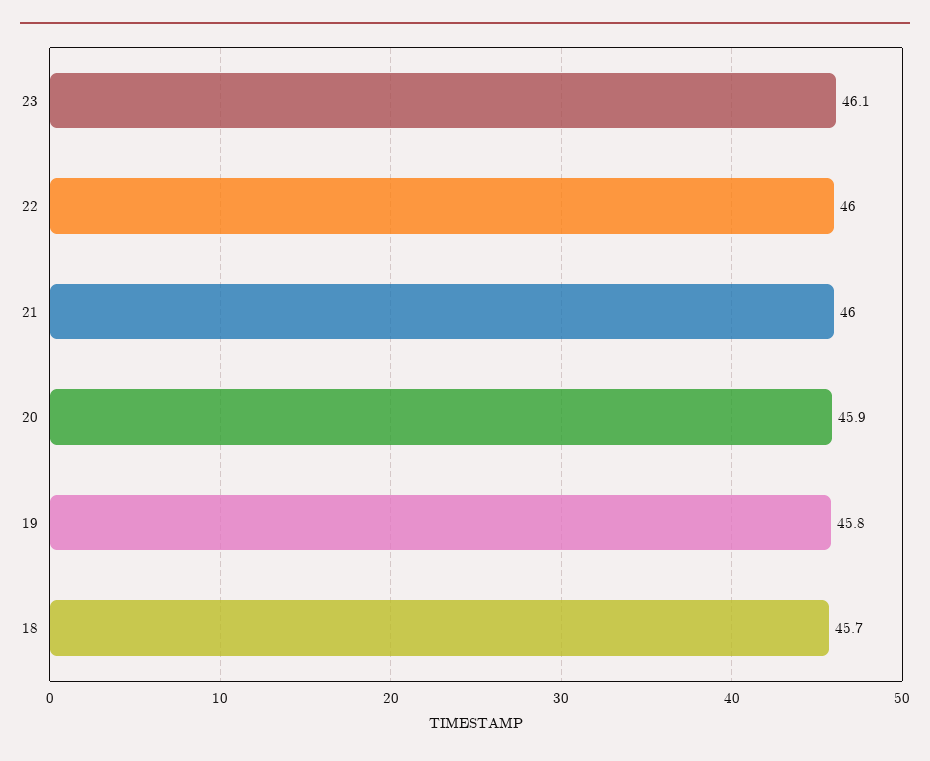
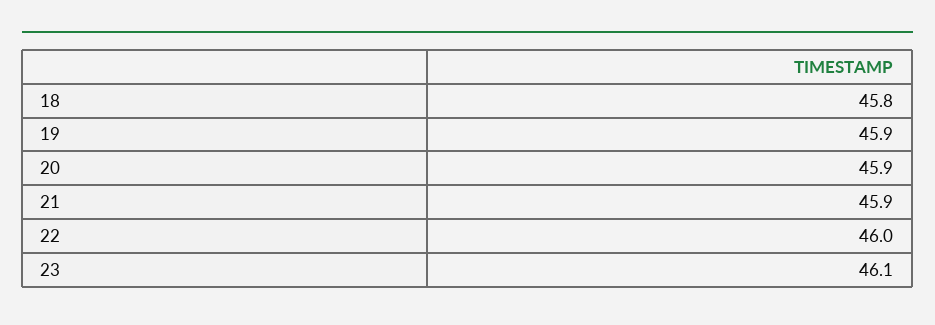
  {
    "23": 46.1,
    "22": 46,
-   "21": 46,
+   "21": 45.9,
    "20": 45.9,
-   "19": 45.8,
+   "19": 45.9,
-   "18": 45.7
+   "18": 45.8
  }

